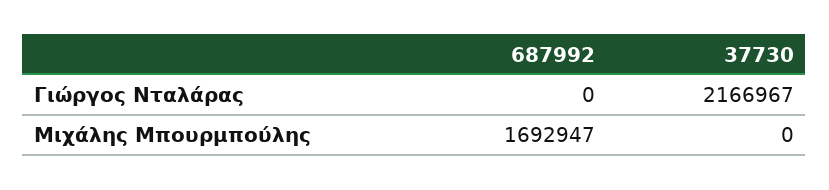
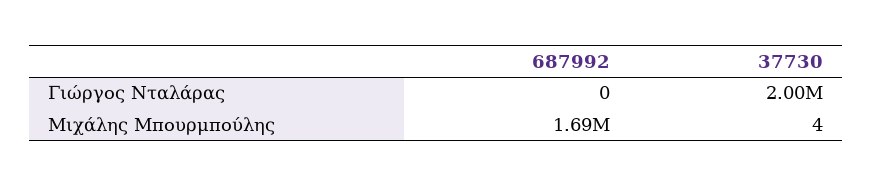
  {
    "687992": {
      "Γιώργος Νταλάρας": 0,
      "Μιχάλης Μπουρμπούλης": 1692947
    },
    "37730": {
-     "Γιώργος Νταλάρας": 2166967,
+     "Γιώργος Νταλάρας": 2000000,
-     "Μιχάλης Μπουρμπούλης": 0
+     "Μιχάλης Μπουρμπούλης": 4
    }
  }

